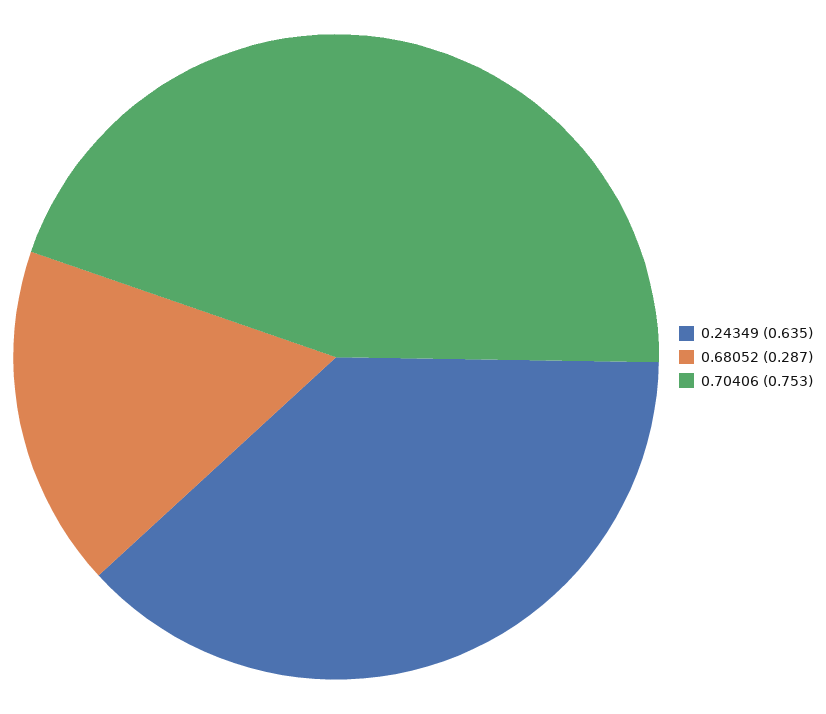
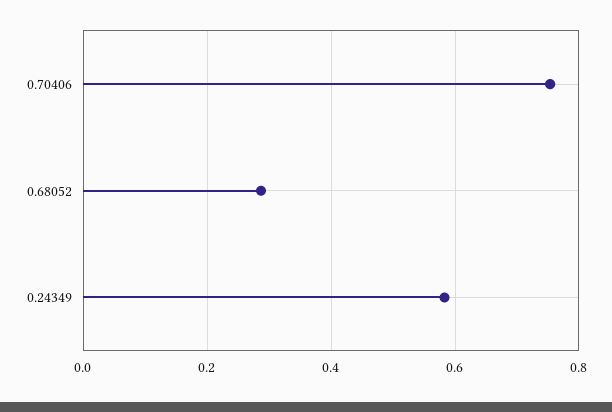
  {
-   "0.24349": 0.635,
+   "0.24349": 0.58,
    "0.68052": 0.287,
    "0.70406": 0.753
  }

